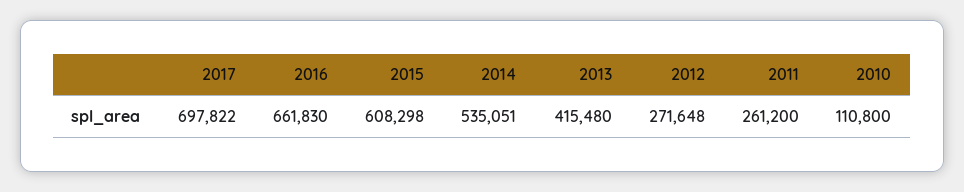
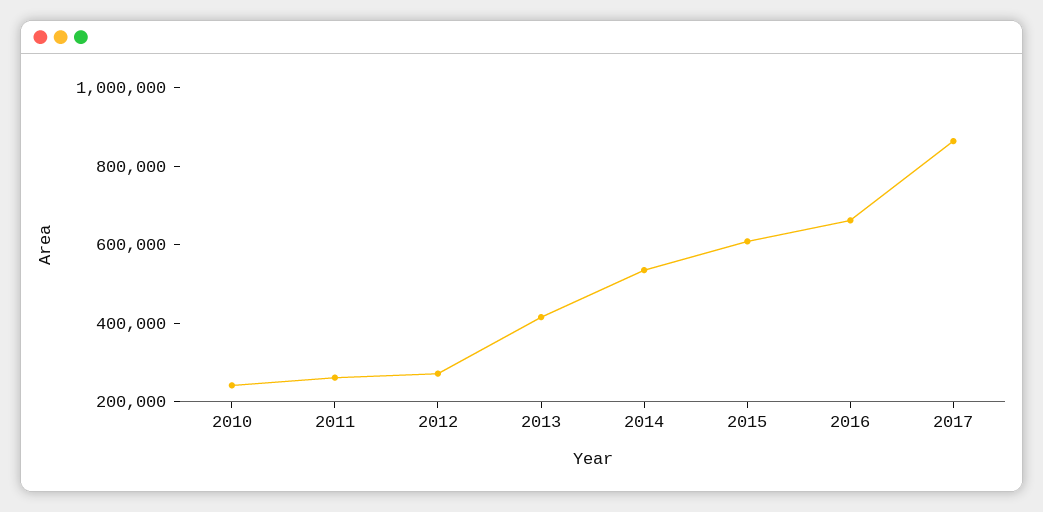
  {
-   "2017": 697822,
+   "2017": 850000,
    "2016": 661830,
    "2015": 608298,
    "2014": 535051,
    "2013": 415480,
    "2012": 271648,
    "2011": 261200,
-   "2010": 110800
+   "2010": 250000
  }

